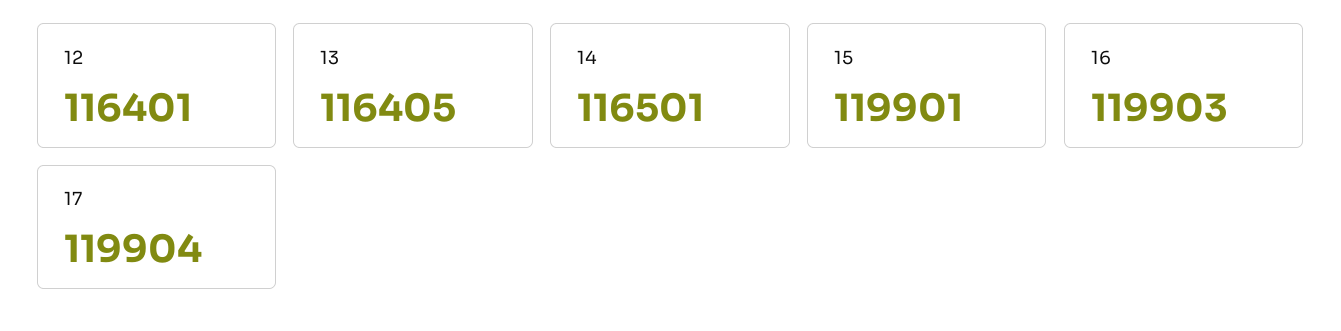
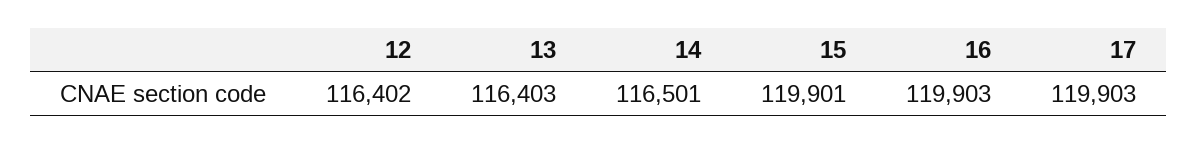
  {
-   "12": 116401,
+   "12": 116402,
-   "13": 116405,
+   "13": 116403,
    "14": 116501,
    "15": 119901,
    "16": 119903,
-   "17": 119904
+   "17": 119903
  }

